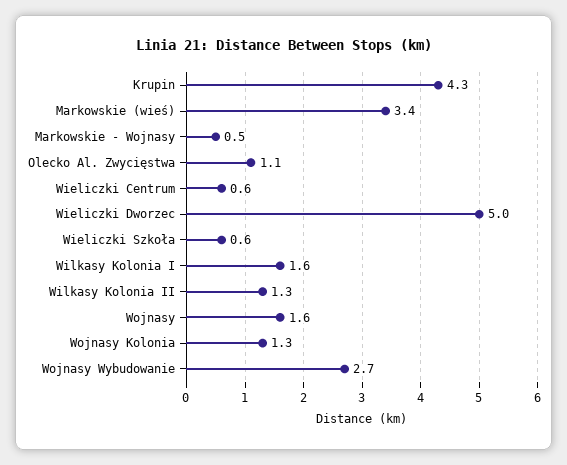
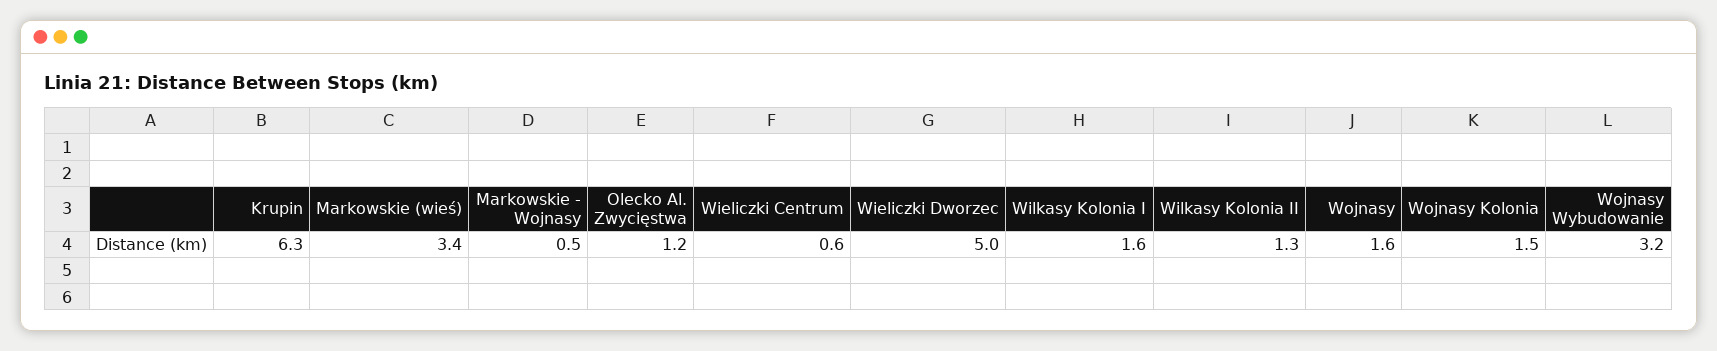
  {
-   "Krupin": 4.3,
+   "Krupin": 6.3,
    "Markowskie (wieś)": 3.4,
    "Markowskie - Wojnasy": 0.5,
-   "Olecko Al. Zwycięstwa": 1.1,
+   "Olecko Al. Zwycięstwa": 1.2,
    "Wieliczki Centrum": 0.6,
    "Wieliczki Dworzec": 5,
-   "Wieliczki Szkoła": 0.6,
    "Wilkasy Kolonia I": 1.6,
    "Wilkasy Kolonia II": 1.3,
    "Wojnasy": 1.6,
-   "Wojnasy Kolonia": 1.3,
+   "Wojnasy Kolonia": 1.5,
-   "Wojnasy Wybudowanie": 2.7
+   "Wojnasy Wybudowanie": 3.2
  }

